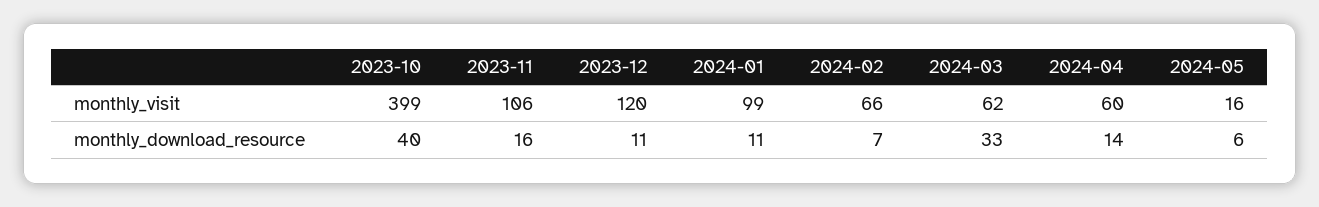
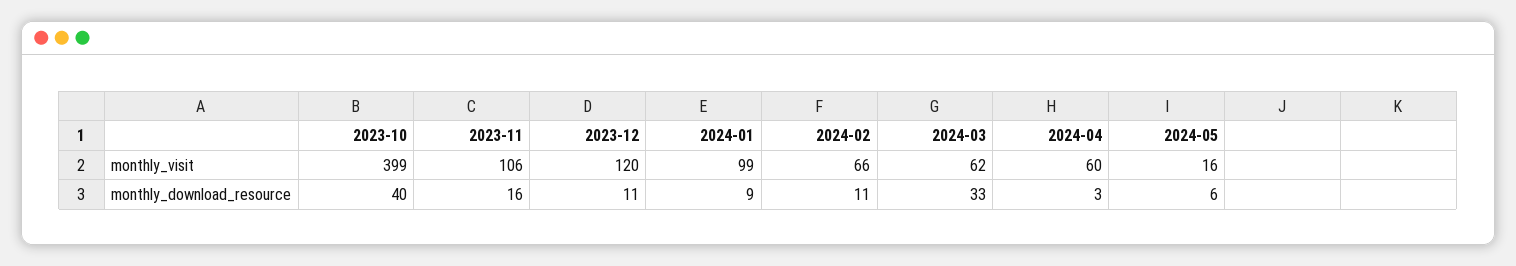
  {
    "2023-10": {
      "monthly_visit": 399,
      "monthly_download_resource": 40
    },
    "2023-11": {
      "monthly_visit": 106,
      "monthly_download_resource": 16
    },
    "2023-12": {
      "monthly_visit": 120,
      "monthly_download_resource": 11
    },
    "2024-01": {
      "monthly_visit": 99,
-     "monthly_download_resource": 11
+     "monthly_download_resource": 9
    },
    "2024-02": {
      "monthly_visit": 66,
-     "monthly_download_resource": 7
+     "monthly_download_resource": 11
    },
    "2024-03": {
      "monthly_visit": 62,
      "monthly_download_resource": 33
    },
    "2024-04": {
      "monthly_visit": 60,
-     "monthly_download_resource": 14
+     "monthly_download_resource": 3
    },
    "2024-05": {
      "monthly_visit": 16,
      "monthly_download_resource": 6
    }
  }

